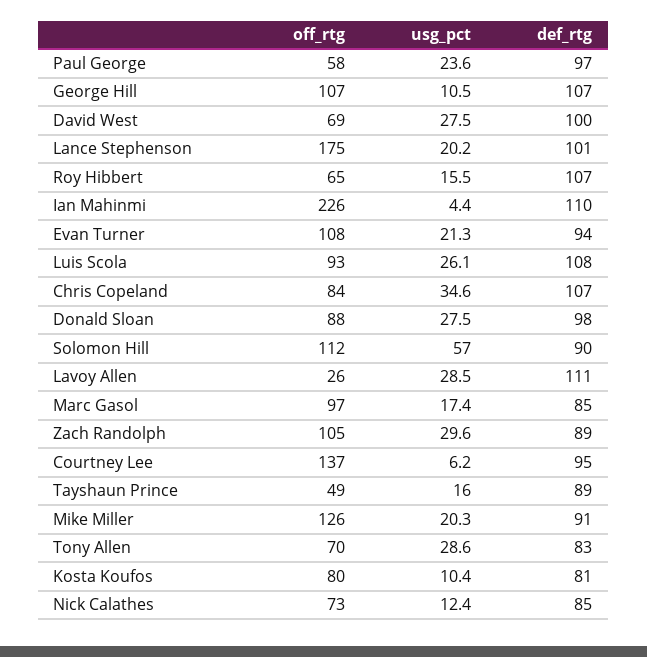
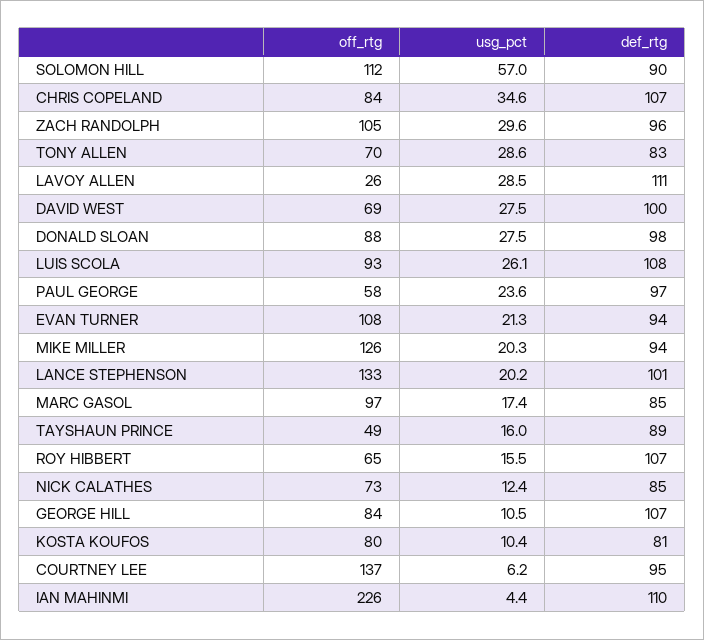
  {
    "off_rtg": {
      "Paul George": 58,
-     "George Hill": 107,
+     "George Hill": 84,
      "David West": 69,
-     "Lance Stephenson": 175,
+     "Lance Stephenson": 133,
      "Roy Hibbert": 65,
      "Ian Mahinmi": 226,
      "Evan Turner": 108,
      "Luis Scola": 93,
      "Chris Copeland": 84,
      "Donald Sloan": 88,
      "Solomon Hill": 112,
      "Lavoy Allen": 26,
      "Marc Gasol": 97,
      "Zach Randolph": 105,
      "Courtney Lee": 137,
      "Tayshaun Prince": 49,
      "Mike Miller": 126,
      "Tony Allen": 70,
      "Kosta Koufos": 80,
      "Nick Calathes": 73
    },
    "usg_pct": {
      "Paul George": 23.6,
      "George Hill": 10.5,
      "David West": 27.5,
      "Lance Stephenson": 20.2,
      "Roy Hibbert": 15.5,
      "Ian Mahinmi": 4.4,
      "Evan Turner": 21.3,
      "Luis Scola": 26.1,
      "Chris Copeland": 34.6,
      "Donald Sloan": 27.5,
      "Solomon Hill": 57,
      "Lavoy Allen": 28.5,
      "Marc Gasol": 17.4,
      "Zach Randolph": 29.6,
      "Courtney Lee": 6.2,
      "Tayshaun Prince": 16,
      "Mike Miller": 20.3,
      "Tony Allen": 28.6,
      "Kosta Koufos": 10.4,
      "Nick Calathes": 12.4
    },
    "def_rtg": {
      "Paul George": 97,
      "George Hill": 107,
      "David West": 100,
      "Lance Stephenson": 101,
      "Roy Hibbert": 107,
      "Ian Mahinmi": 110,
      "Evan Turner": 94,
      "Luis Scola": 108,
      "Chris Copeland": 107,
      "Donald Sloan": 98,
      "Solomon Hill": 90,
      "Lavoy Allen": 111,
      "Marc Gasol": 85,
-     "Zach Randolph": 89,
+     "Zach Randolph": 96,
      "Courtney Lee": 95,
      "Tayshaun Prince": 89,
-     "Mike Miller": 91,
+     "Mike Miller": 94,
      "Tony Allen": 83,
      "Kosta Koufos": 81,
      "Nick Calathes": 85
    }
  }

